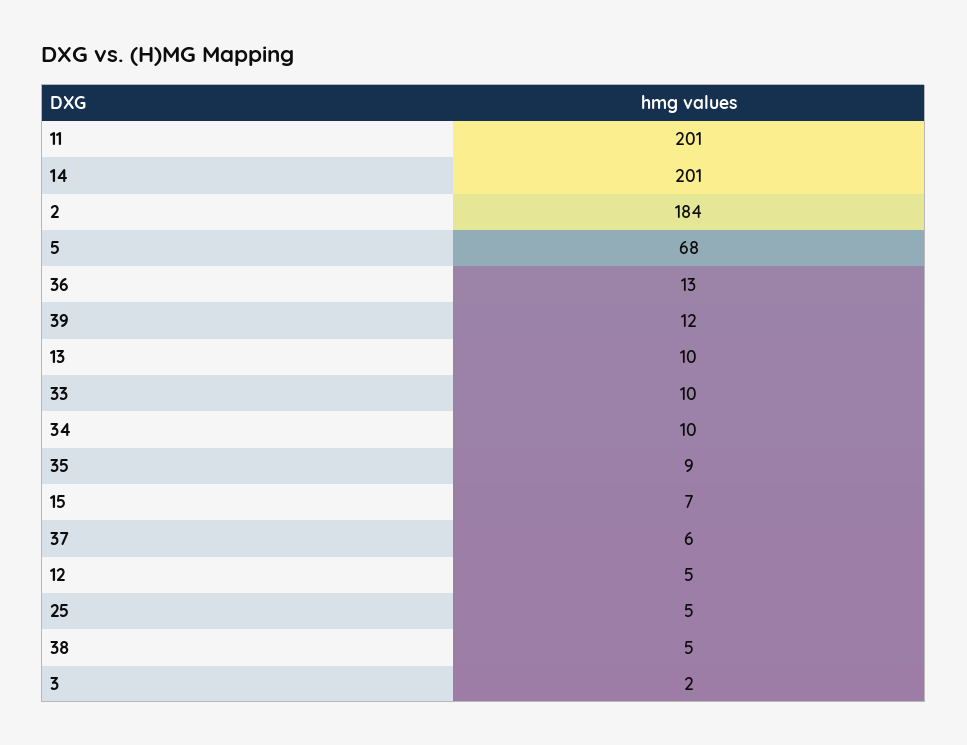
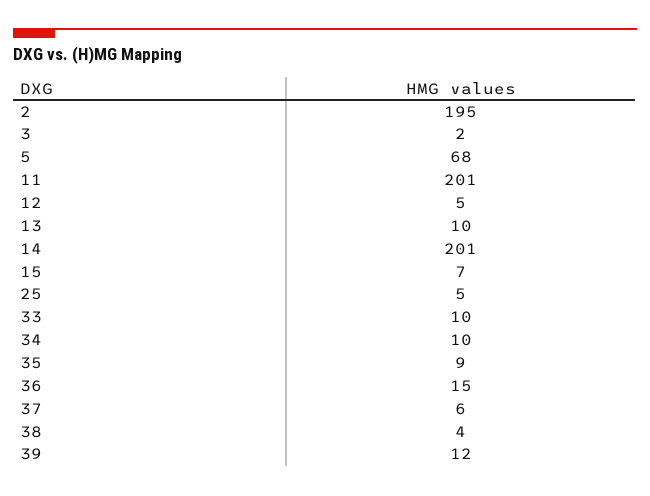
  {
    "11": 201,
    "14": 201,
-   "2": 184,
+   "2": 195,
    "5": 68,
-   "36": 13,
+   "36": 15,
    "39": 12,
    "13": 10,
    "33": 10,
    "34": 10,
    "35": 9,
    "15": 7,
    "37": 6,
    "12": 5,
    "25": 5,
-   "38": 5,
+   "38": 4,
    "3": 2
  }

